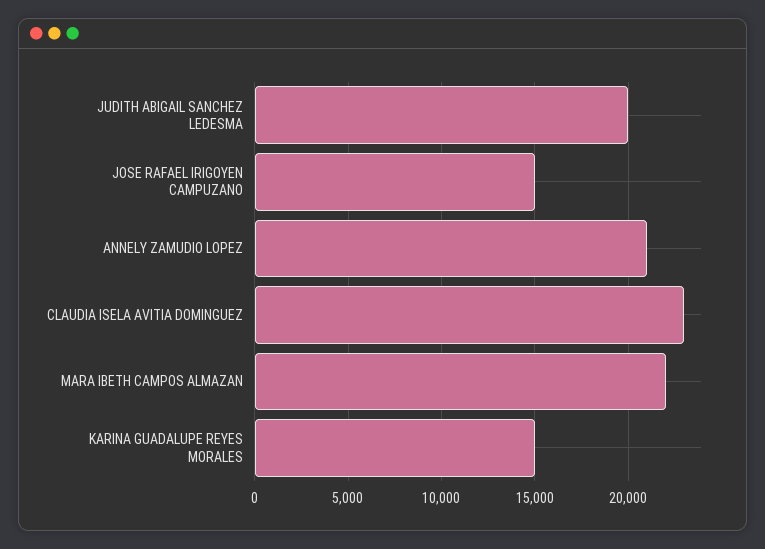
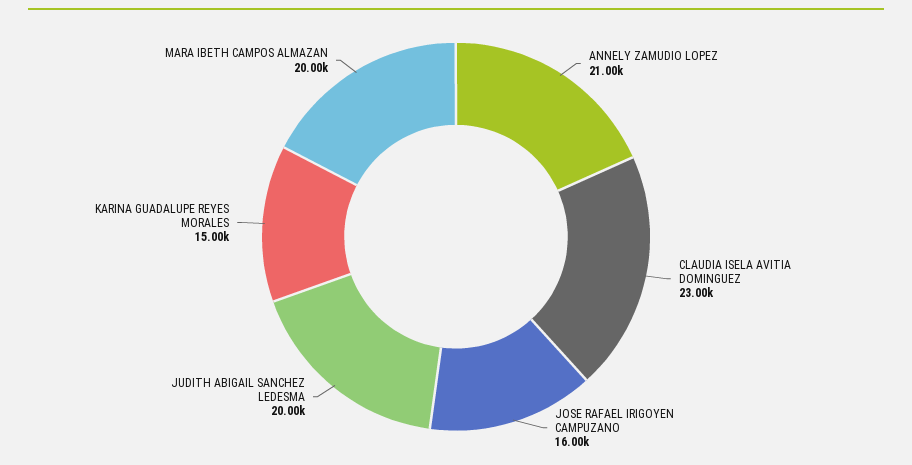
  {
    "JUDITH ABIGAIL SANCHEZ LEDESMA": 20000,
-   "JOSE RAFAEL IRIGOYEN CAMPUZANO": 15000,
+   "JOSE RAFAEL IRIGOYEN CAMPUZANO": 16000,
    "ANNELY ZAMUDIO LOPEZ": 21000,
    "CLAUDIA ISELA AVITIA DOMINGUEZ": 23000,
-   "MARA IBETH CAMPOS ALMAZAN": 22000,
+   "MARA IBETH CAMPOS ALMAZAN": 20000,
    "KARINA GUADALUPE REYES MORALES": 15000
  }

